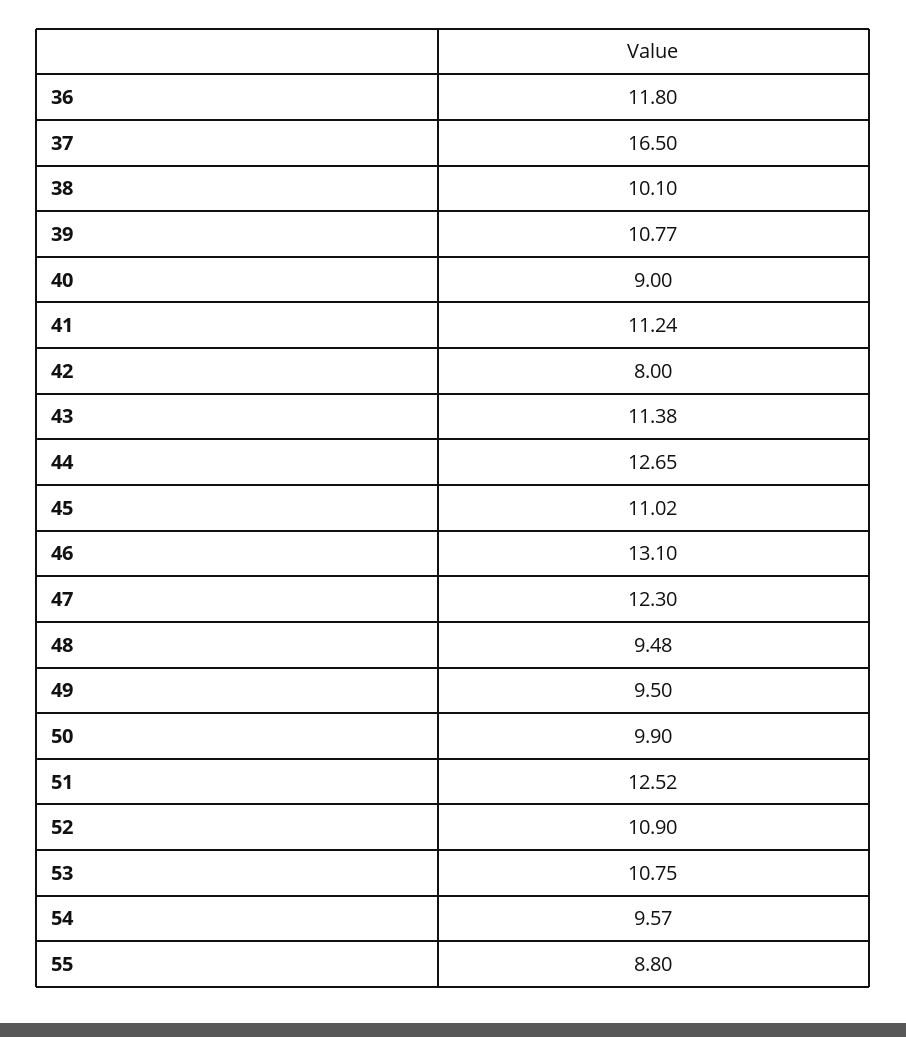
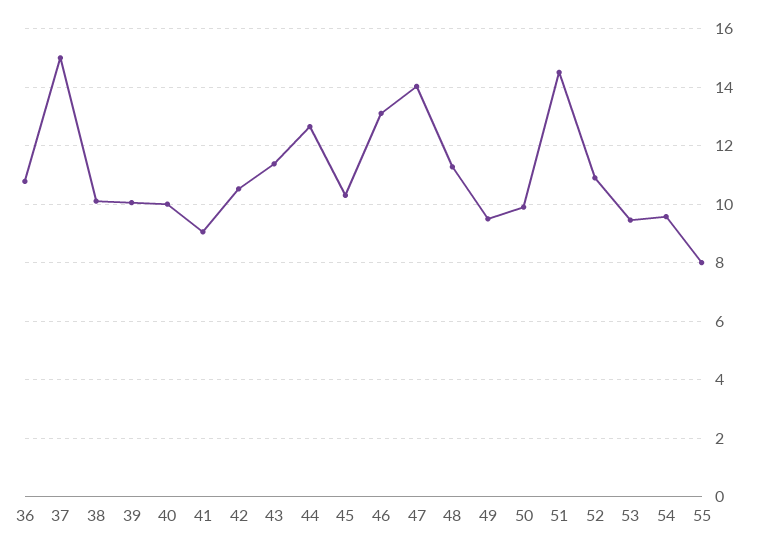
  {
-   "36": 11.8,
+   "36": 10.75,
-   "37": 16.5,
+   "37": 15,
    "38": 10.1,
-   "39": 10.77,
+   "39": 10,
-   "40": 9,
+   "40": 10,
-   "41": 11.24,
+   "41": 9,
-   "42": 8,
+   "42": 10.5,
    "43": 11.38,
    "44": 12.65,
-   "45": 11.02,
+   "45": 10.25,
    "46": 13.1,
-   "47": 12.3,
+   "47": 14,
-   "48": 9.48,
+   "48": 11.25,
    "49": 9.5,
    "50": 9.9,
-   "51": 12.52,
+   "51": 14.5,
    "52": 10.9,
-   "53": 10.75,
+   "53": 9.5,
    "54": 9.57,
-   "55": 8.8
+   "55": 8
  }

